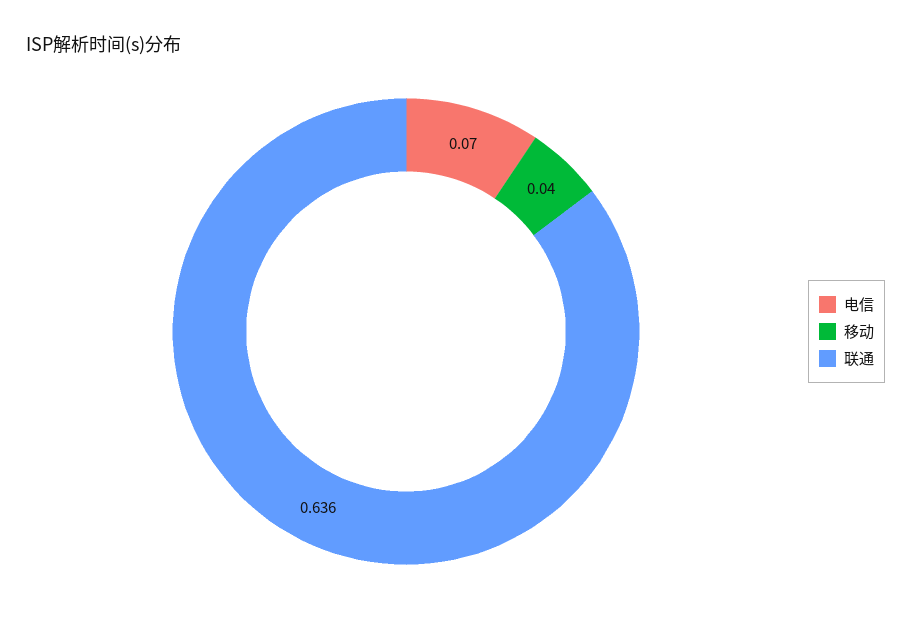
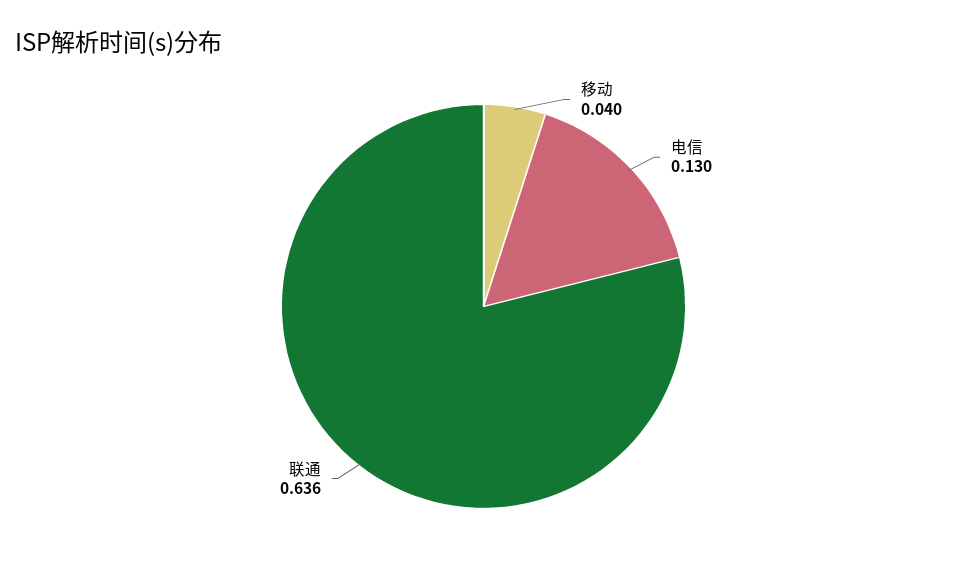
  {
-   "电信": 0.07,
+   "电信": 0.13,
    "移动": 0.04,
    "联通": 0.636
  }

